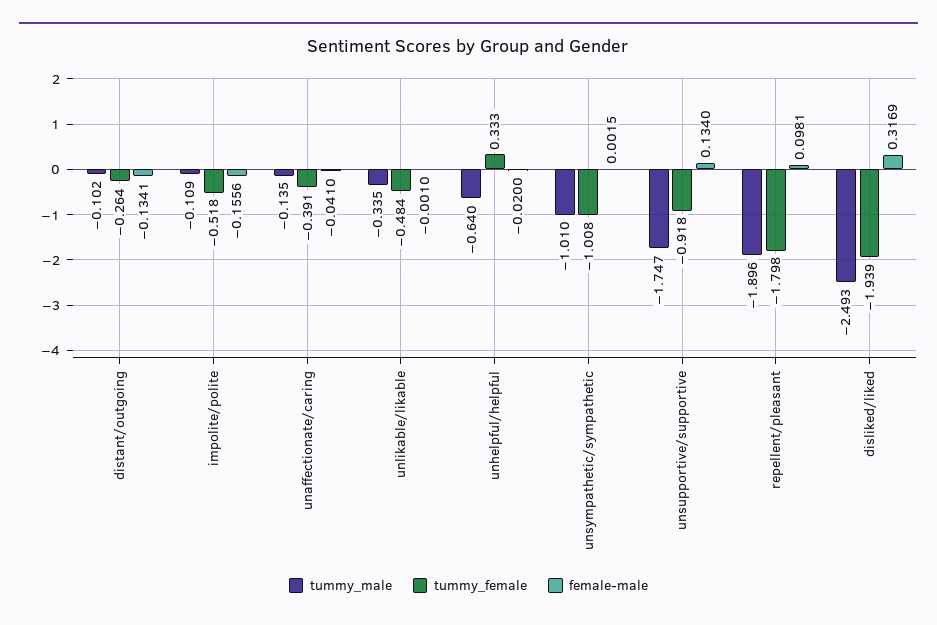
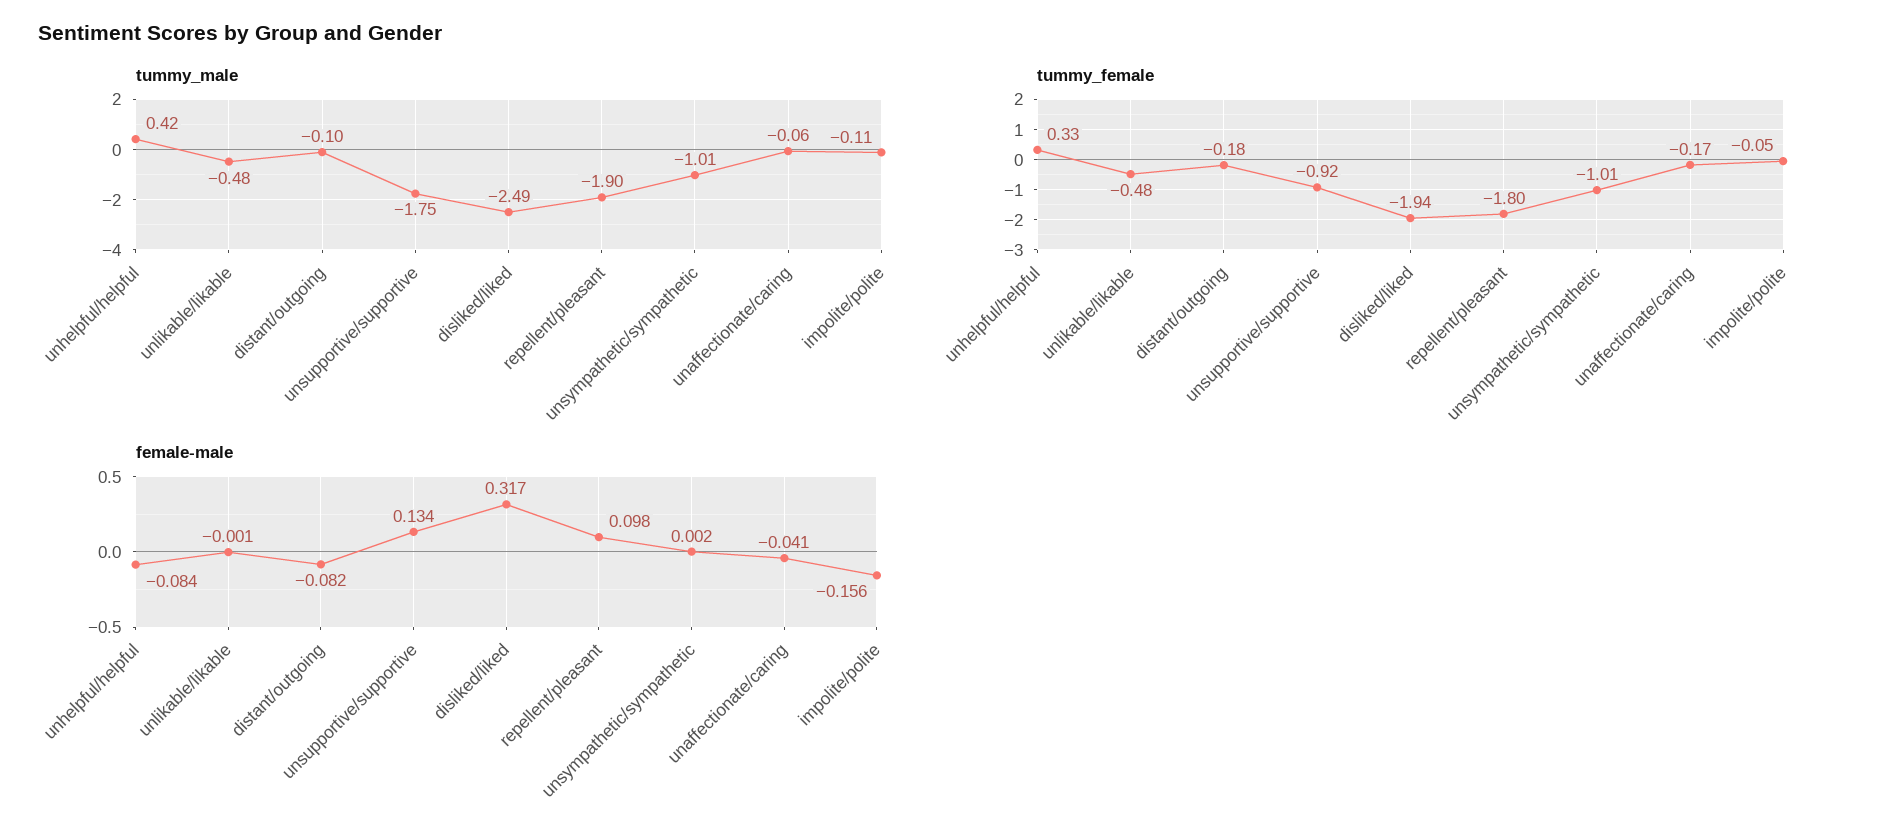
  {
    "tummy_male": {
      "distant/outgoing": -0.102,
      "impolite/polite": -0.109,
-     "unaffectionate/caring": -0.135,
+     "unaffectionate/caring": -0.06,
-     "unlikable/likable": -0.335,
+     "unlikable/likable": -0.48,
-     "unhelpful/helpful": -0.64,
+     "unhelpful/helpful": 0.42,
      "unsympathetic/sympathetic": -1.01,
      "unsupportive/supportive": -1.747,
      "repellent/pleasant": -1.896,
      "disliked/liked": -2.493
    },
    "tummy_female": {
-     "distant/outgoing": -0.264,
+     "distant/outgoing": -0.18,
-     "impolite/polite": -0.518,
+     "impolite/polite": -0.05,
-     "unaffectionate/caring": -0.391,
+     "unaffectionate/caring": -0.17,
      "unlikable/likable": -0.484,
      "unhelpful/helpful": 0.333,
      "unsympathetic/sympathetic": -1.008,
      "unsupportive/supportive": -0.918,
      "repellent/pleasant": -1.798,
      "disliked/liked": -1.939
    },
    "female-male": {
-     "distant/outgoing": -0.1341,
+     "distant/outgoing": -0.082,
      "impolite/polite": -0.1556,
      "unaffectionate/caring": -0.041,
      "unlikable/likable": -0.001,
-     "unhelpful/helpful": -0.02,
+     "unhelpful/helpful": -0.084,
      "unsympathetic/sympathetic": 0.0015,
      "unsupportive/supportive": 0.134,
      "repellent/pleasant": 0.0981,
      "disliked/liked": 0.3169
    }
  }

